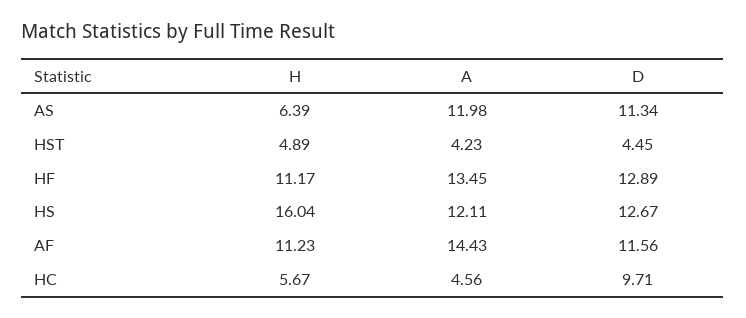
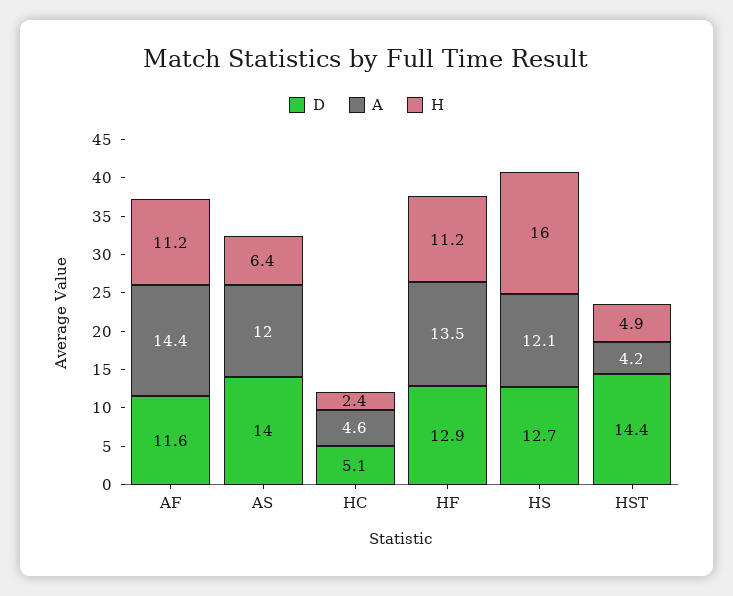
  {
    "H": {
      "AS": 6.39,
      "HST": 4.89,
      "HF": 11.17,
      "HS": 16.04,
      "AF": 11.23,
-     "HC": 5.67
+     "HC": 2.4
    },
    "A": {
      "AS": 11.98,
      "HST": 4.23,
      "HF": 13.45,
      "HS": 12.11,
      "AF": 14.43,
      "HC": 4.56
    },
    "D": {
-     "AS": 11.34,
+     "AS": 14,
-     "HST": 4.45,
+     "HST": 14.4,
      "HF": 12.89,
      "HS": 12.67,
      "AF": 11.56,
-     "HC": 9.71
+     "HC": 5.1
    }
  }

